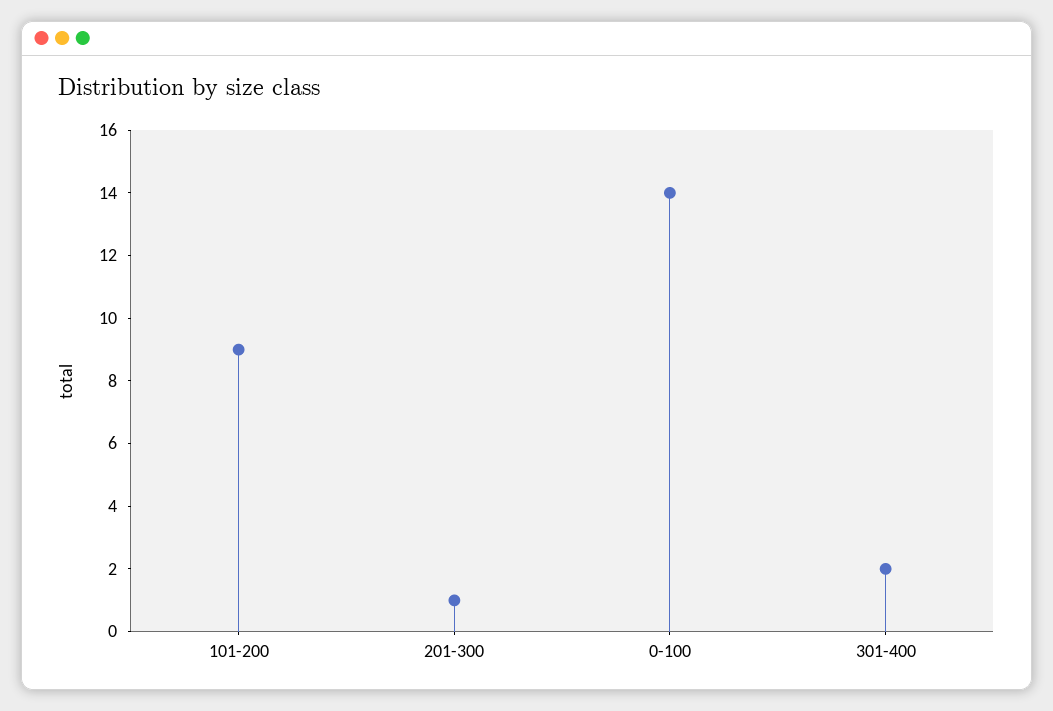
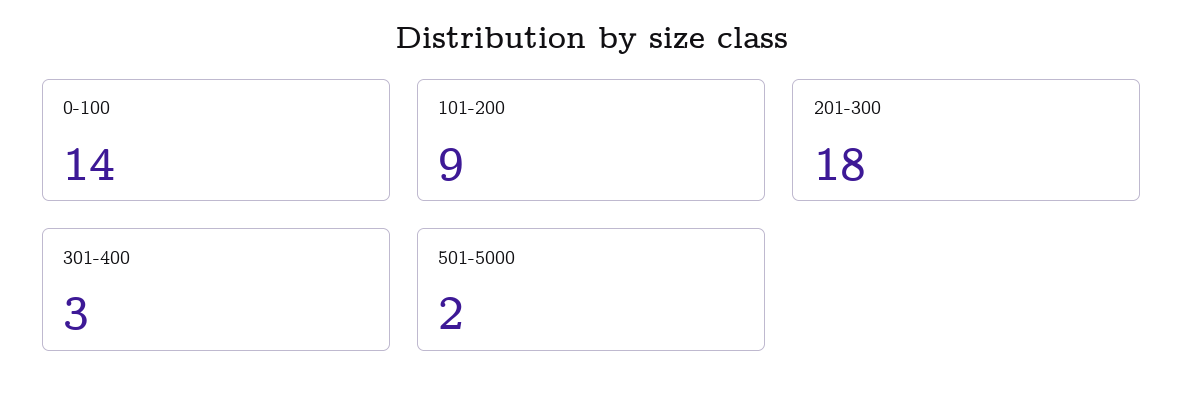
  {
    "101-200": 9,
-   "201-300": 1,
+   "201-300": 18,
    "0-100": 14,
-   "301-400": 2
+   "301-400": 3,
+   "501-5000": 2
  }

